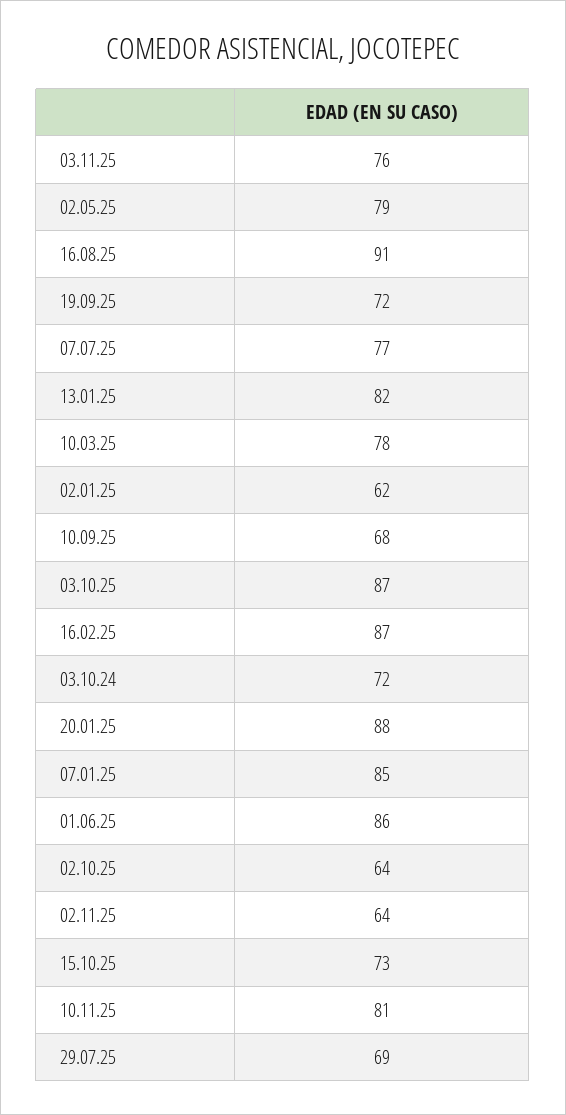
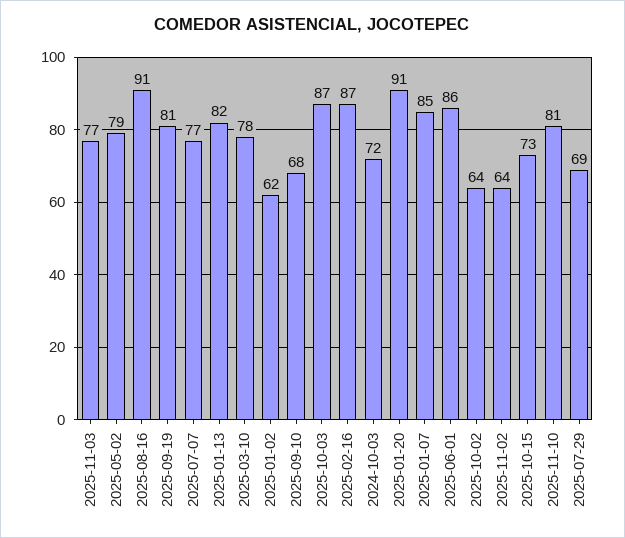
  {
-   "03.11.25": 76,
+   "03.11.25": 77,
    "02.05.25": 79,
    "16.08.25": 91,
-   "19.09.25": 72,
+   "19.09.25": 81,
    "07.07.25": 77,
    "13.01.25": 82,
    "10.03.25": 78,
    "02.01.25": 62,
    "10.09.25": 68,
    "03.10.25": 87,
    "16.02.25": 87,
    "03.10.24": 72,
-   "20.01.25": 88,
+   "20.01.25": 91,
    "07.01.25": 85,
    "01.06.25": 86,
    "02.10.25": 64,
    "02.11.25": 64,
    "15.10.25": 73,
    "10.11.25": 81,
    "29.07.25": 69
  }

